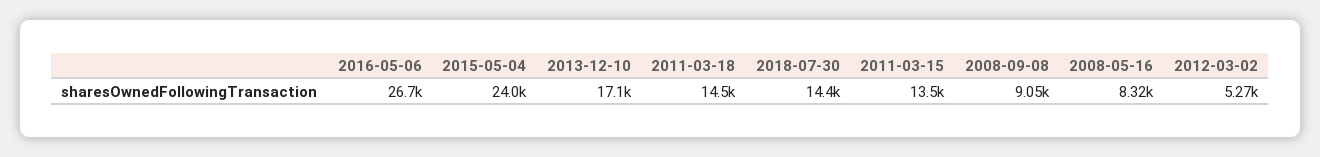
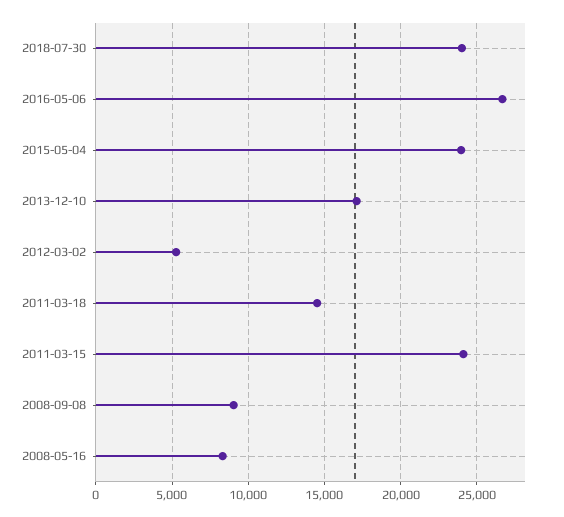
  {
    "2016-05-06": 26700,
    "2015-05-04": 24000,
    "2013-12-10": 17100,
    "2011-03-18": 14500,
-   "2018-07-30": 14400,
+   "2018-07-30": 24000,
-   "2011-03-15": 13500,
+   "2011-03-15": 24000,
    "2008-09-08": 9050,
    "2008-05-16": 8320,
    "2012-03-02": 5270
  }

